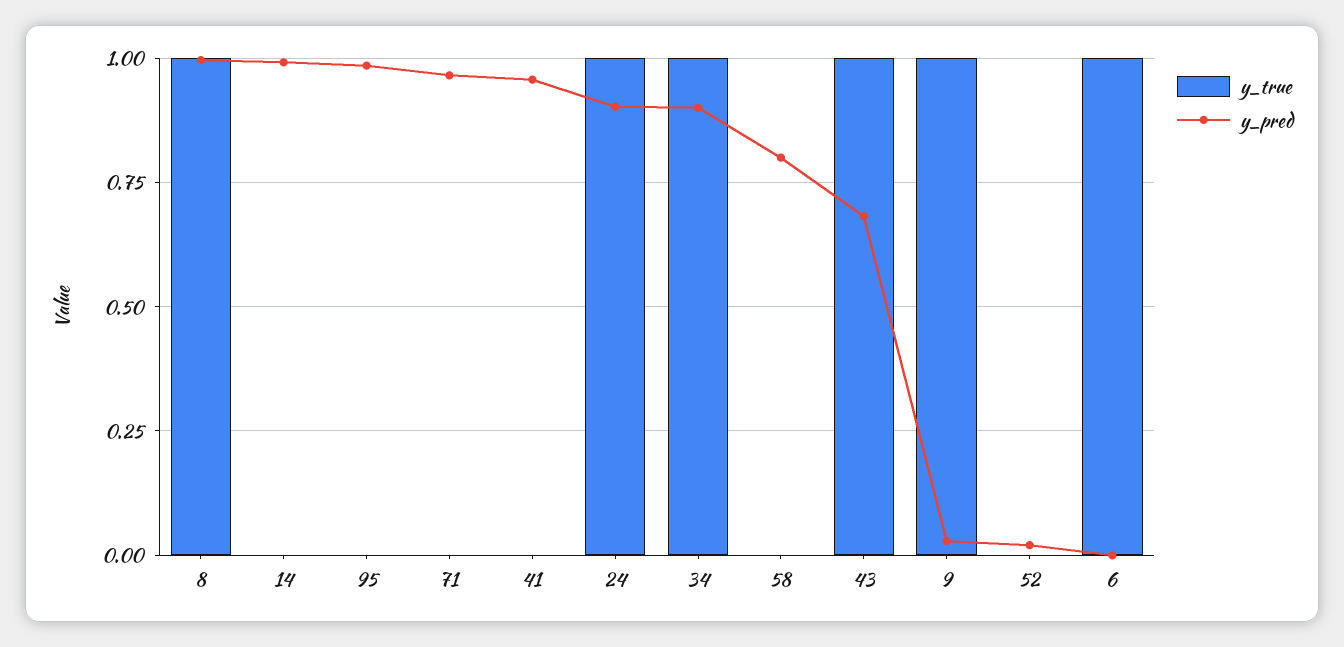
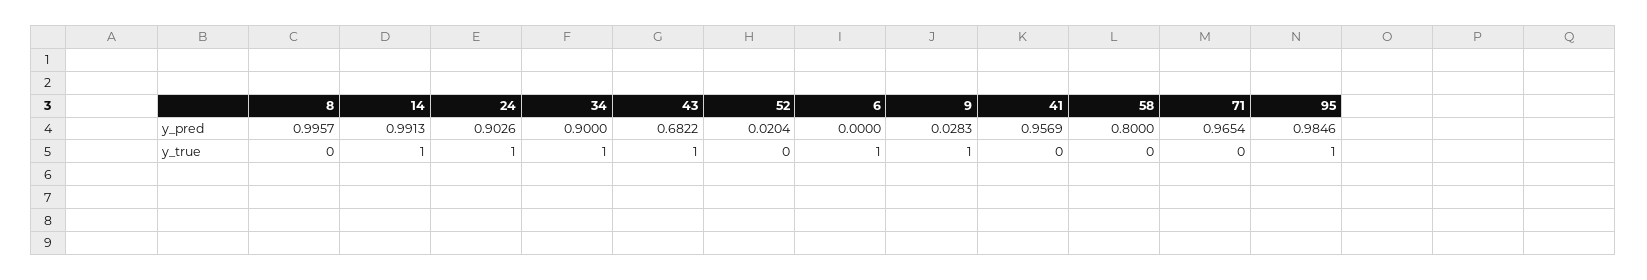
  {
    "y_true": {
-     "8": 1,
+     "8": 0,
-     "14": 0,
+     "14": 1,
-     "95": 0,
+     "95": 1,
      "71": 0,
      "41": 0,
      "24": 1,
      "34": 1,
      "58": 0,
      "43": 1,
      "9": 1,
      "52": 0,
      "6": 1
    },
    "y_pred": {
      "8": 0.9957,
      "14": 0.9913,
      "95": 0.9846,
      "71": 0.9654,
      "41": 0.9569,
      "24": 0.9026,
      "34": 0.9,
      "58": 0.8,
      "43": 0.6822,
      "9": 0.0283,
      "52": 0.0204,
      "6": 0
    }
  }

